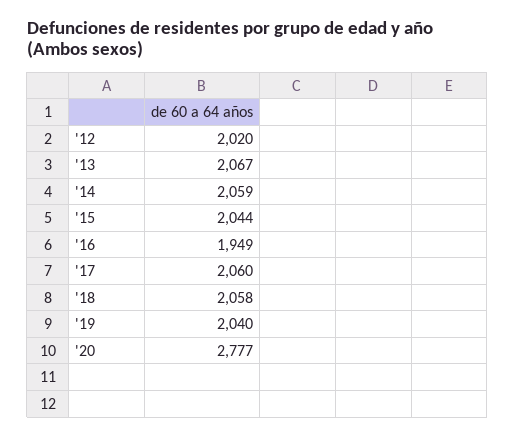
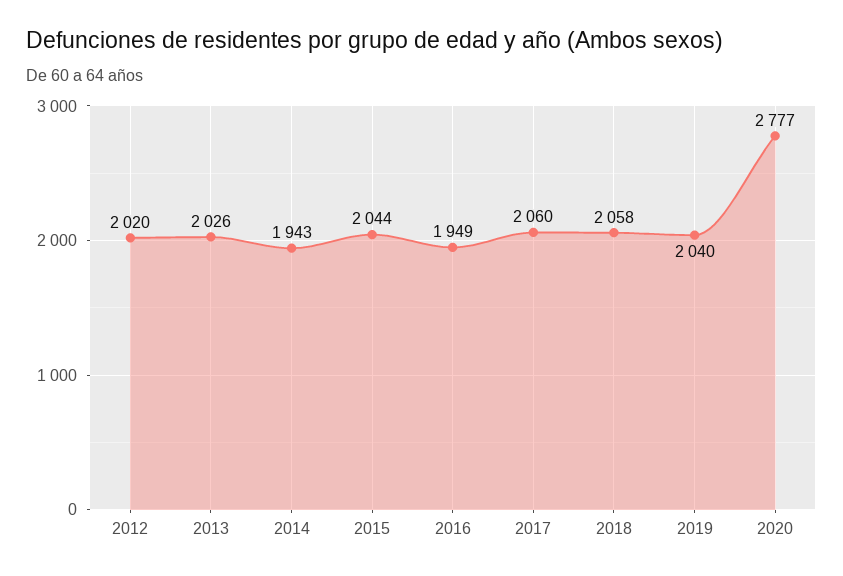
  {
    "'12": 2020,
-   "'13": 2067,
+   "'13": 2026,
-   "'14": 2059,
+   "'14": 1943,
    "'15": 2044,
    "'16": 1949,
    "'17": 2060,
    "'18": 2058,
    "'19": 2040,
    "'20": 2777
  }

